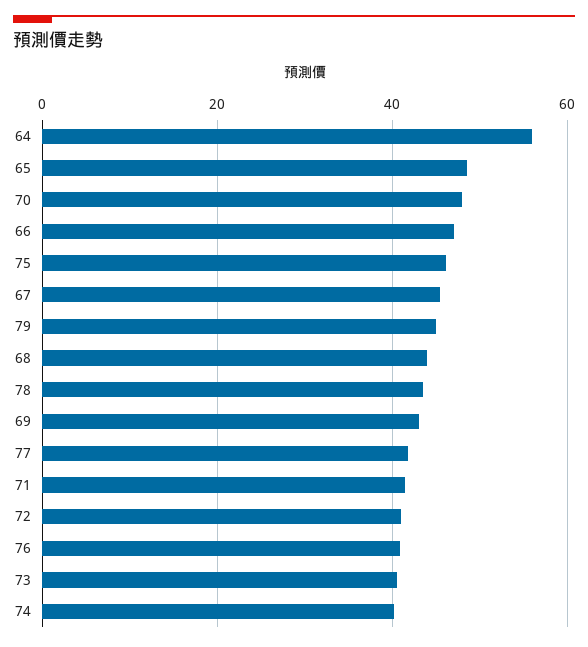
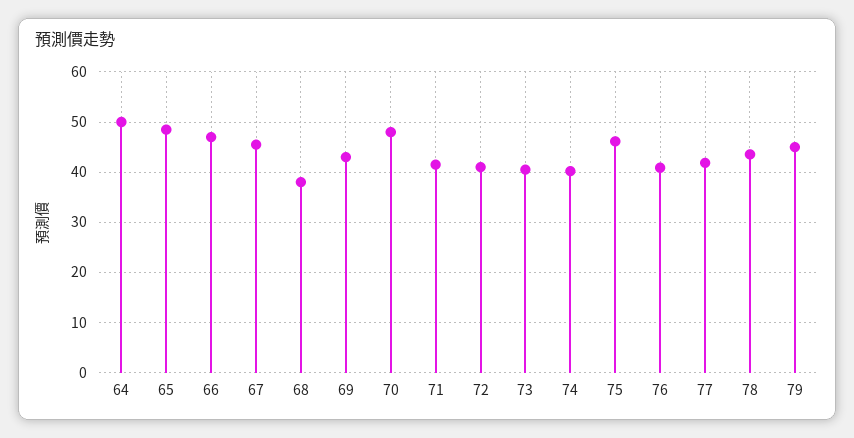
  {
-   "64": 56,
+   "64": 50,
    "65": 48,
    "70": 48,
    "66": 48,
    "75": 46,
    "67": 46,
    "79": 46,
-   "68": 44,
+   "68": 38,
    "78": 44,
    "69": 44,
    "77": 42,
    "71": 42,
    "72": 42,
    "76": 40,
    "73": 40,
    "74": 40
  }

